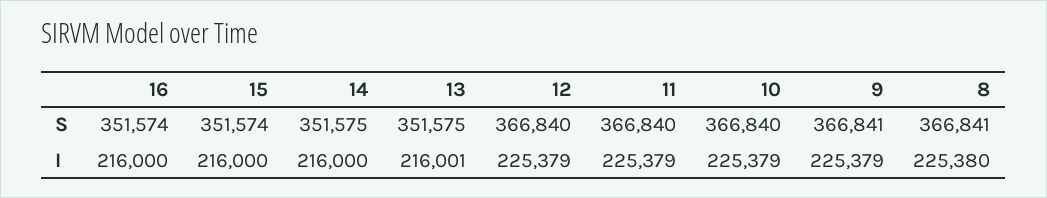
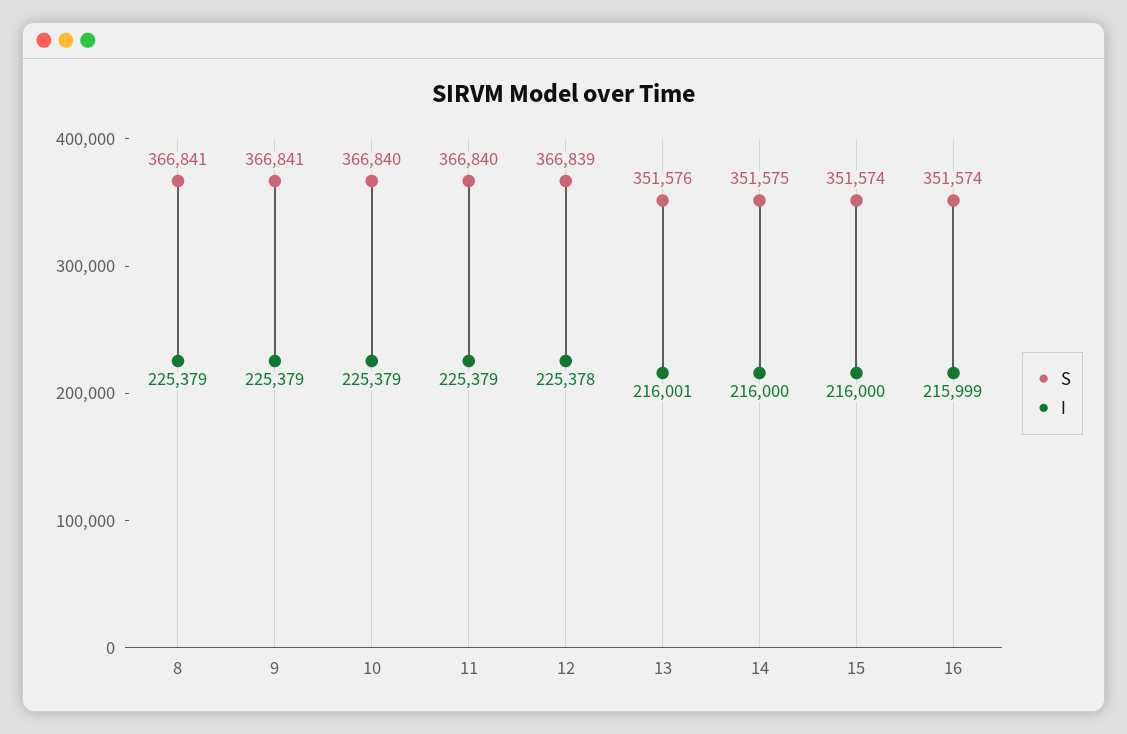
  {
    "S": {
      "16": 351574,
      "15": 351574,
      "14": 351575,
-     "13": 351575,
+     "13": 351576,
-     "12": 366840,
+     "12": 366839,
      "11": 366840,
      "10": 366840,
      "9": 366841,
      "8": 366841
    },
    "I": {
-     "16": 216000,
+     "16": 215999,
      "15": 216000,
      "14": 216000,
      "13": 216001,
-     "12": 225379,
+     "12": 225378,
      "11": 225379,
      "10": 225379,
      "9": 225379,
-     "8": 225380
+     "8": 225379
    }
  }

